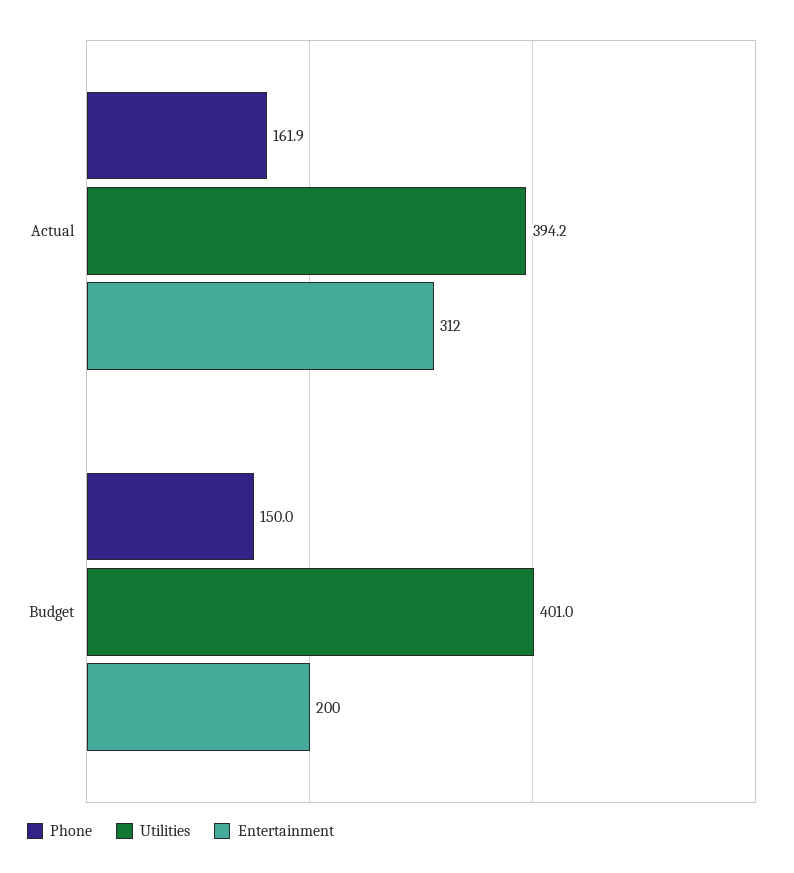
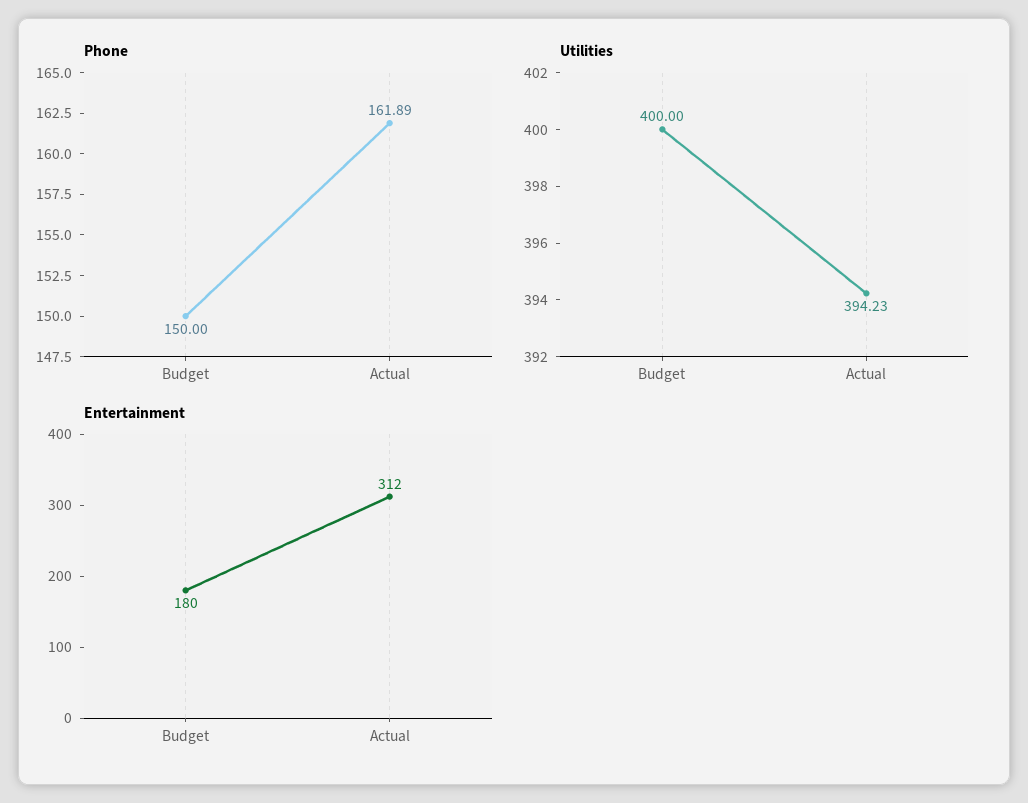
  {
    "Phone": {
      "Actual": 161.89,
      "Budget": 150
    },
    "Utilities": {
      "Actual": 394.23,
-     "Budget": 401
+     "Budget": 400
    },
    "Entertainment": {
      "Actual": 312,
-     "Budget": 200
+     "Budget": 180
    }
  }

